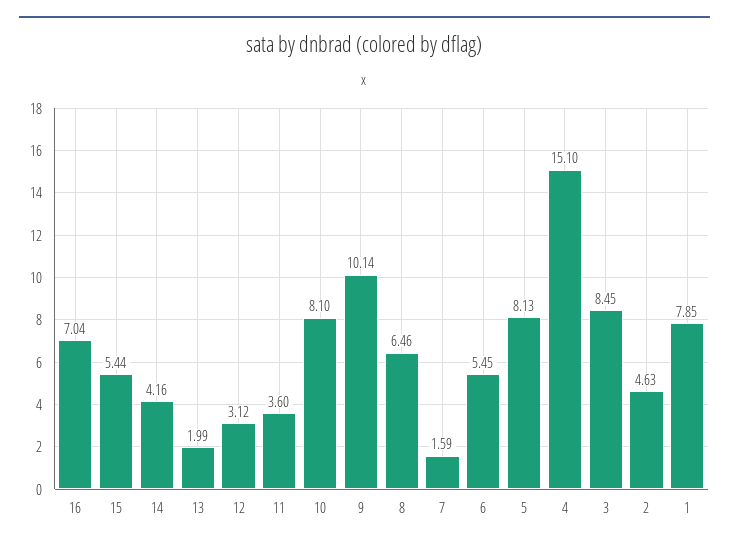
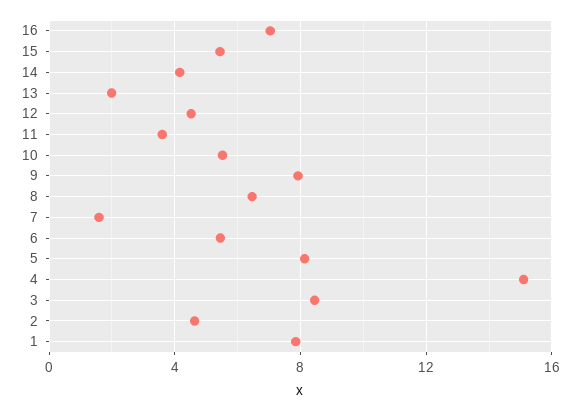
  {
    "16": 7.04,
    "15": 5.44,
    "14": 4.16,
    "13": 1.99,
-   "12": 3.12,
+   "12": 4.5,
    "11": 3.6,
-   "10": 8.1,
+   "10": 5.5,
-   "9": 10.14,
+   "9": 8,
    "8": 6.46,
    "7": 1.59,
    "6": 5.45,
    "5": 8.13,
    "4": 15.1,
    "3": 8.45,
    "2": 4.63,
    "1": 7.85
  }

